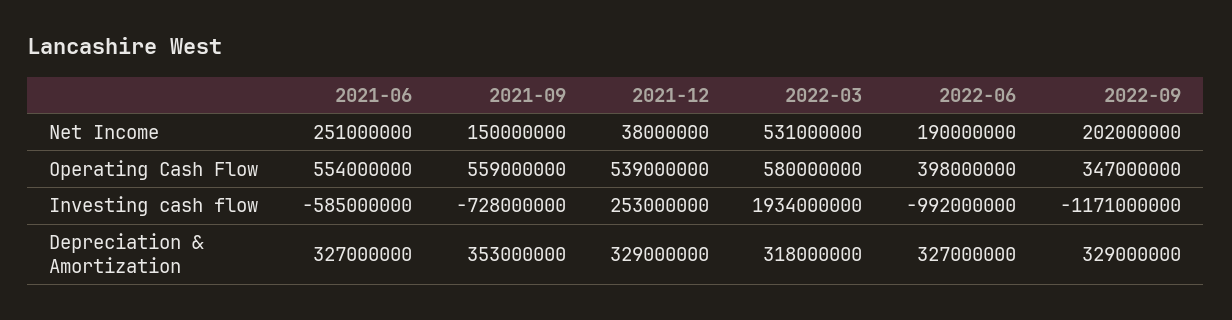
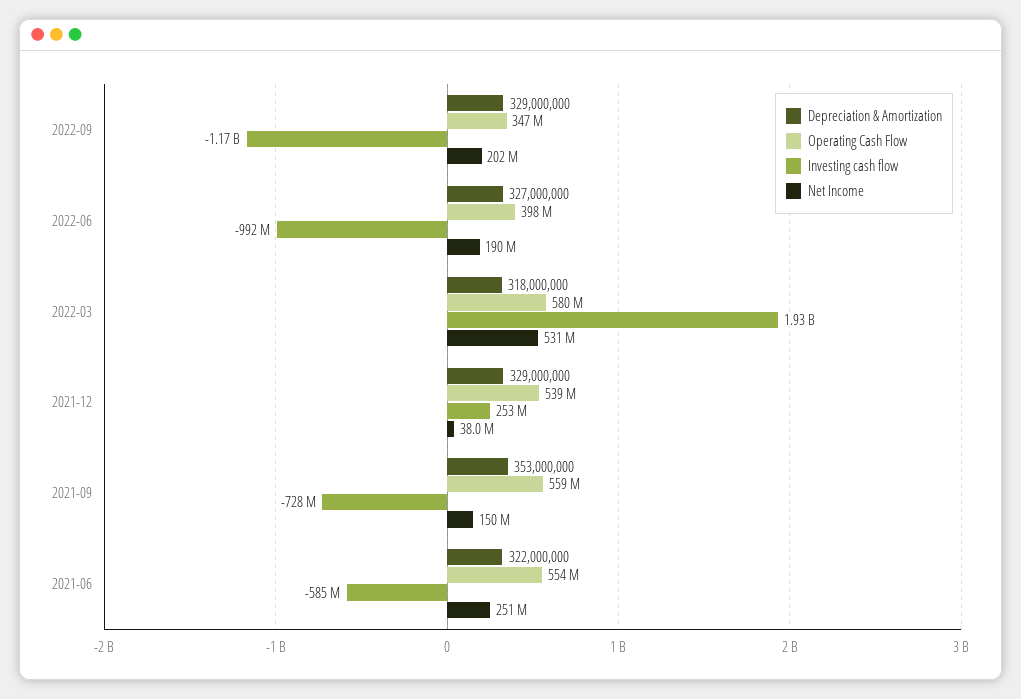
  {
    "Net Income": {
      "2021-06": 251000000,
      "2021-09": 150000000,
      "2021-12": 38000000,
      "2022-03": 531000000,
      "2022-06": 190000000,
      "2022-09": 202000000
    },
    "Operating Cash Flow": {
      "2021-06": 554000000,
      "2021-09": 559000000,
      "2021-12": 539000000,
      "2022-03": 580000000,
      "2022-06": 398000000,
      "2022-09": 347000000
    },
    "Investing cash flow": {
      "2021-06": -585000000,
      "2021-09": -728000000,
      "2021-12": 253000000,
      "2022-03": 1934000000,
      "2022-06": -992000000,
      "2022-09": -1171000000
    },
    "Depreciation & Amortization": {
-     "2021-06": 327000000,
+     "2021-06": 322000000,
      "2021-09": 353000000,
      "2021-12": 329000000,
      "2022-03": 318000000,
      "2022-06": 327000000,
      "2022-09": 329000000
    }
  }

